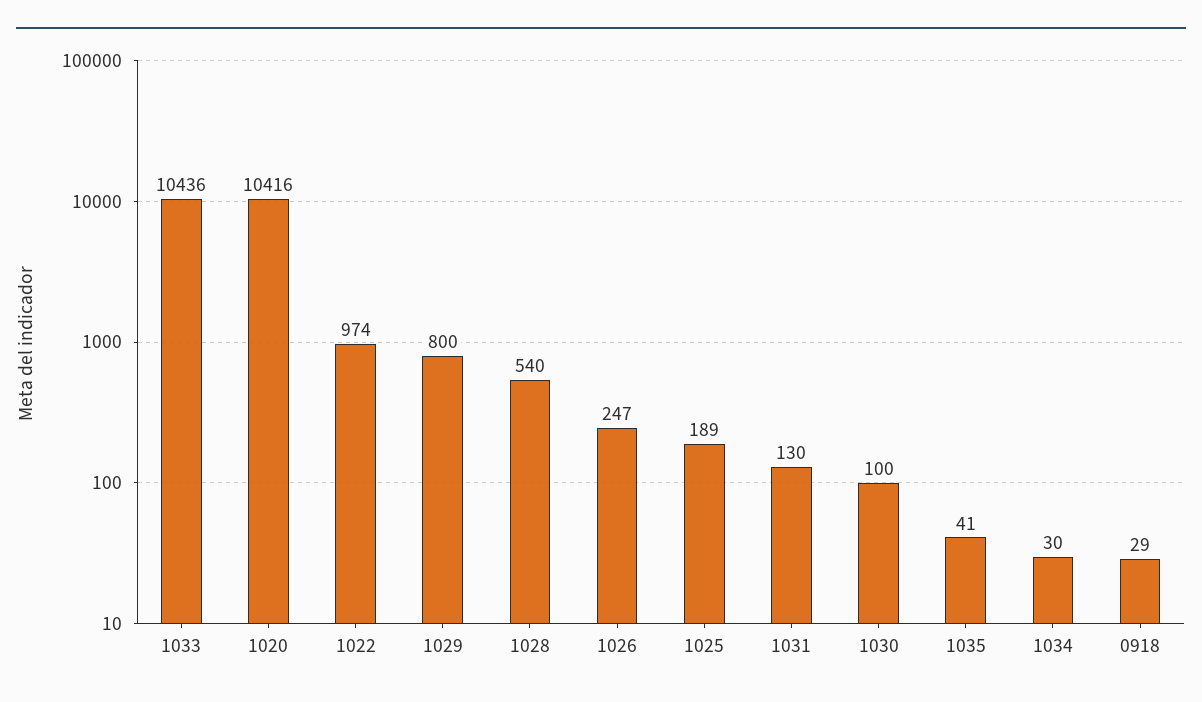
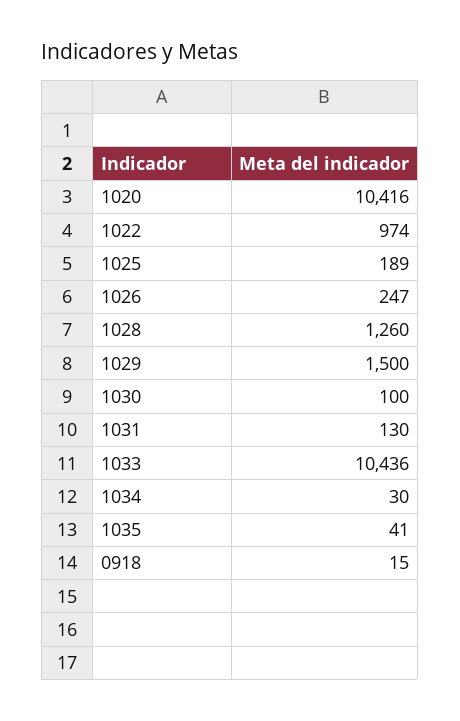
  {
    "1033": 10436,
    "1020": 10416,
    "1022": 974,
-   "1029": 800,
+   "1029": 1500,
-   "1028": 540,
+   "1028": 1260,
    "1026": 247,
    "1025": 189,
    "1031": 130,
    "1030": 100,
    "1035": 41,
    "1034": 30,
-   "0918": 29
+   "0918": 15
  }

